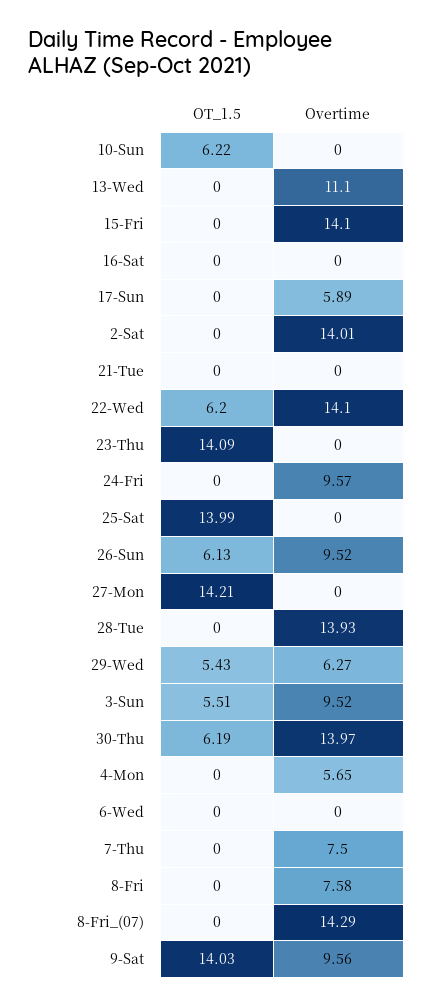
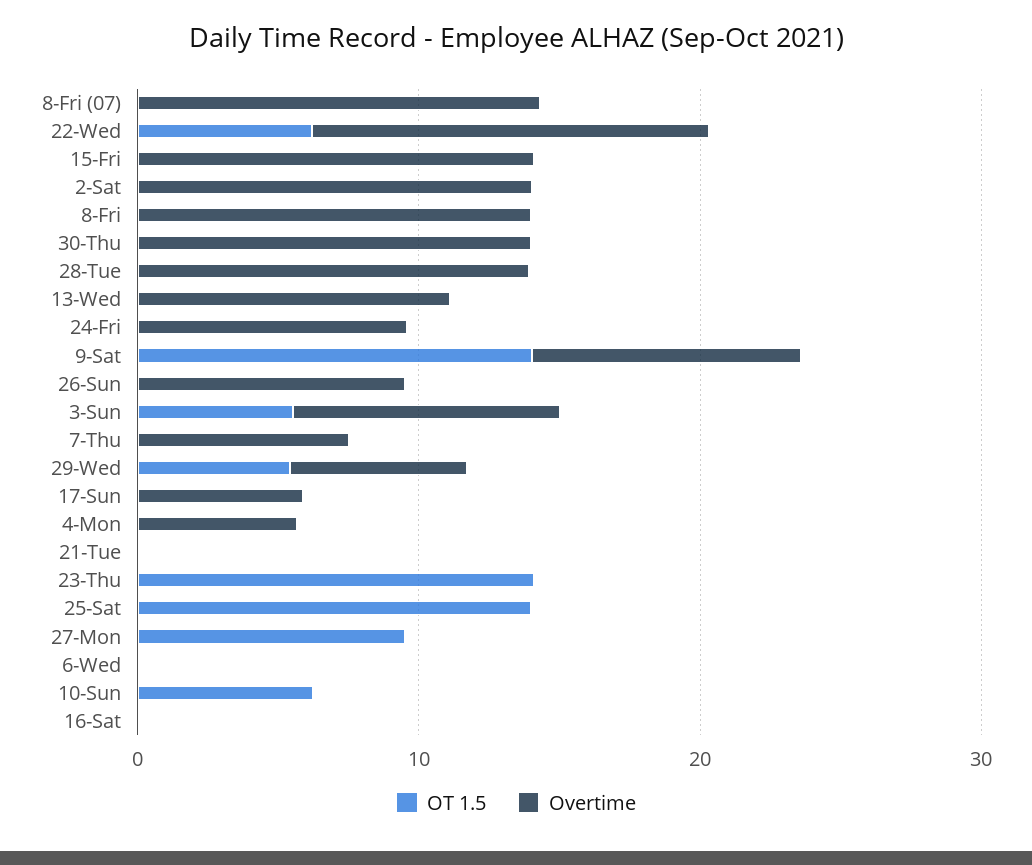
  {
    "OT_1.5": {
      "10-Sun": 6.22,
      "13-Wed": 0,
      "15-Fri": 0,
      "16-Sat": 0,
      "17-Sun": 0,
      "2-Sat": 0,
      "21-Tue": 0,
      "22-Wed": 6.2,
      "23-Thu": 14.09,
      "24-Fri": 0,
      "25-Sat": 13.99,
-     "26-Sun": 6.13,
+     "26-Sun": 0,
-     "27-Mon": 14.21,
+     "27-Mon": 10,
      "28-Tue": 0,
      "29-Wed": 5.43,
      "3-Sun": 5.51,
-     "30-Thu": 6.19,
+     "30-Thu": 0,
      "4-Mon": 0,
      "6-Wed": 0,
      "7-Thu": 0,
      "8-Fri": 0,
      "8-Fri_(07)": 0,
      "9-Sat": 14.03
    },
    "Overtime": {
      "10-Sun": 0,
      "13-Wed": 11.1,
      "15-Fri": 14.1,
      "16-Sat": 0,
      "17-Sun": 5.89,
      "2-Sat": 14.01,
      "21-Tue": 0,
      "22-Wed": 14.1,
      "23-Thu": 0,
      "24-Fri": 9.57,
      "25-Sat": 0,
      "26-Sun": 9.52,
      "27-Mon": 0,
      "28-Tue": 13.93,
      "29-Wed": 6.27,
      "3-Sun": 9.52,
      "30-Thu": 13.97,
      "4-Mon": 5.65,
      "6-Wed": 0,
      "7-Thu": 7.5,
-     "8-Fri": 7.58,
+     "8-Fri": 14,
      "8-Fri_(07)": 14.29,
      "9-Sat": 9.56
    }
  }

